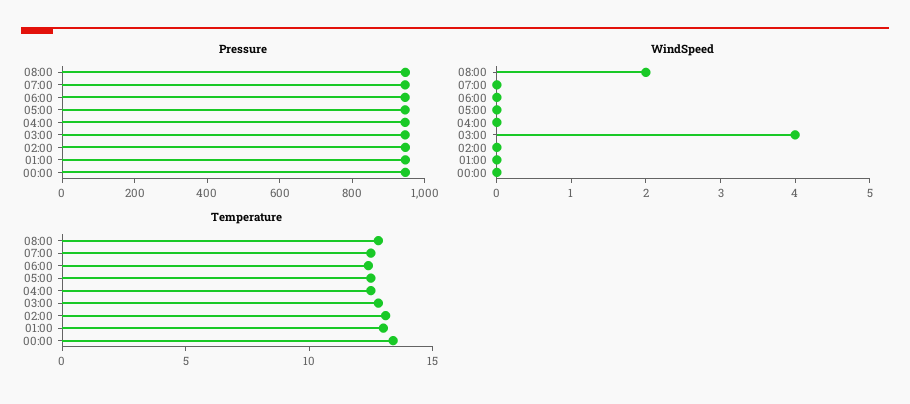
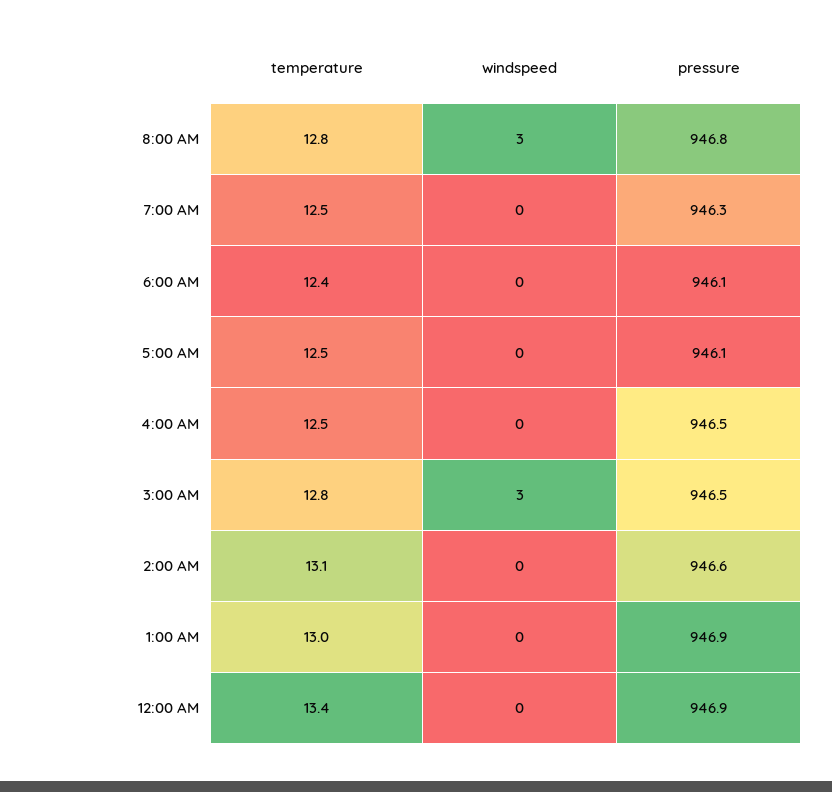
  {
    "Pressure": {
      "08:00": 946.8,
      "07:00": 946.3,
      "06:00": 946.1,
      "05:00": 946.1,
      "04:00": 946.5,
      "03:00": 946.5,
      "02:00": 946.6,
      "01:00": 946.9,
      "00:00": 946.9
    },
    "WindSpeed": {
-     "08:00": 2,
+     "08:00": 3,
      "07:00": 0,
      "06:00": 0,
      "05:00": 0,
      "04:00": 0,
-     "03:00": 4,
+     "03:00": 3,
      "02:00": 0,
      "01:00": 0,
      "00:00": 0
    },
    "Temperature": {
      "08:00": 12.8,
      "07:00": 12.5,
      "06:00": 12.4,
      "05:00": 12.5,
      "04:00": 12.5,
      "03:00": 12.8,
      "02:00": 13.1,
      "01:00": 13,
      "00:00": 13.4
    }
  }

